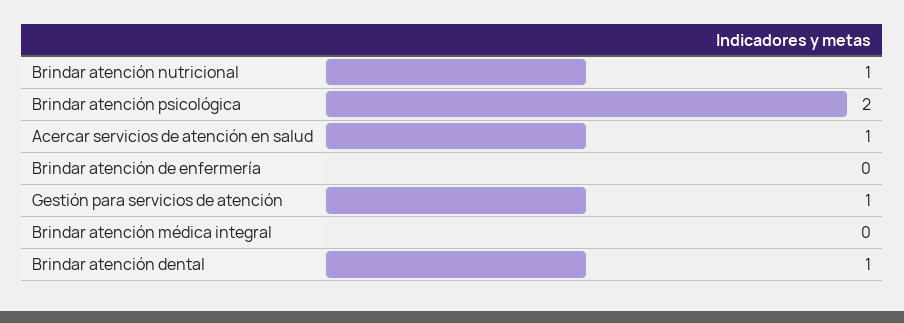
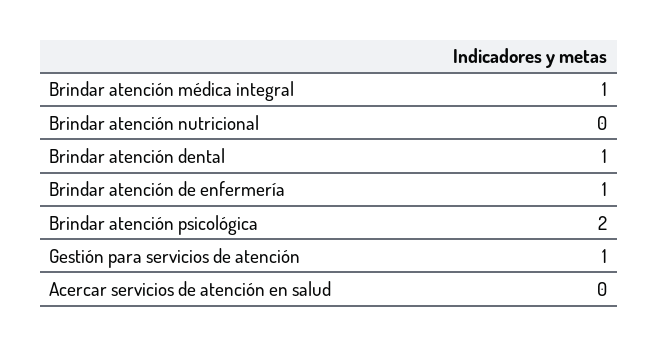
  {
-   "Brindar atención nutricional": 1,
+   "Brindar atención nutricional": 0,
    "Brindar atención psicológica": 2,
-   "Acercar servicios de atención en salud": 1,
+   "Acercar servicios de atención en salud": 0,
-   "Brindar atención de enfermería": 0,
+   "Brindar atención de enfermería": 1,
    "Gestión para servicios de atención": 1,
-   "Brindar atención médica integral": 0,
+   "Brindar atención médica integral": 1,
    "Brindar atención dental": 1
  }

